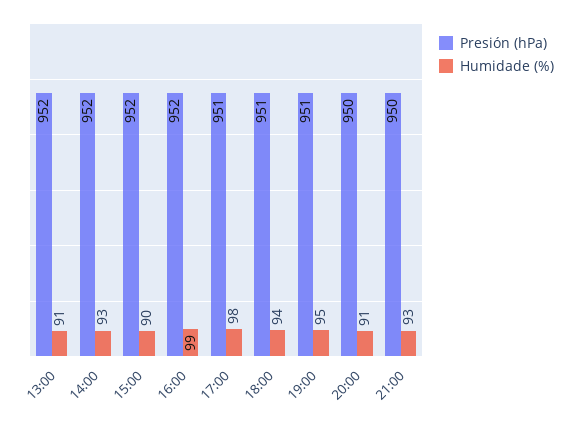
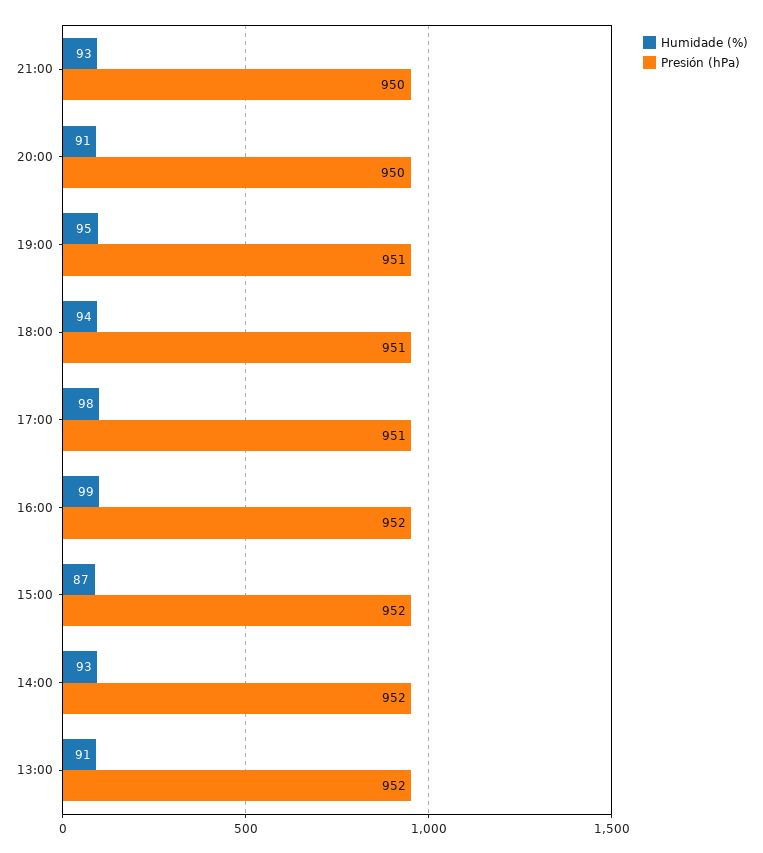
  {
    "Presión (hPa)": {
      "13:00": 952,
      "14:00": 952,
      "15:00": 952,
      "16:00": 952,
      "17:00": 951,
      "18:00": 951,
      "19:00": 951,
      "20:00": 950,
      "21:00": 950
    },
    "Humidade (%)": {
      "13:00": 91,
      "14:00": 93,
-     "15:00": 90,
+     "15:00": 87,
      "16:00": 99,
      "17:00": 98,
      "18:00": 94,
      "19:00": 95,
      "20:00": 91,
      "21:00": 93
    }
  }

